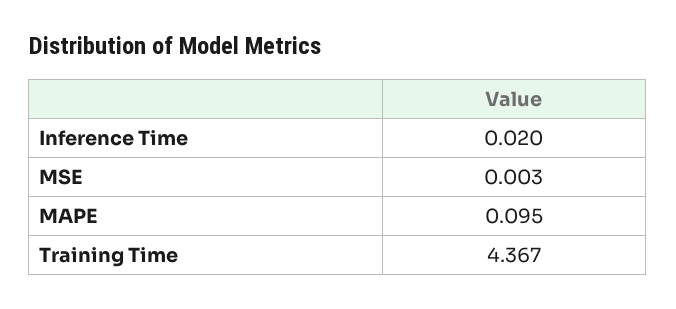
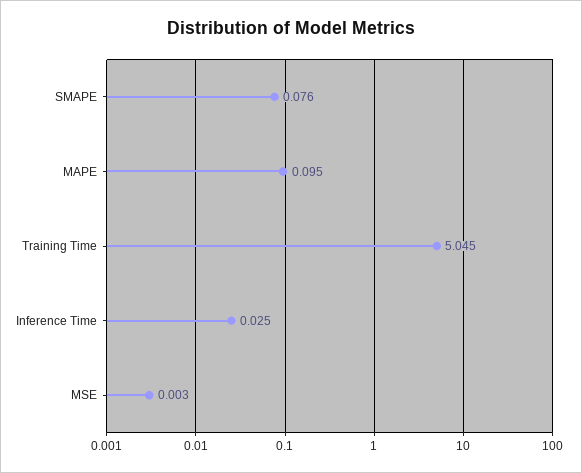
  {
-   "Inference Time": 0.02,
+   "Inference Time": 0.025,
    "MSE": 0.003,
    "MAPE": 0.095,
-   "Training Time": 4.367
+   "Training Time": 5.045,
+   "SMAPE": 0.076
  }

